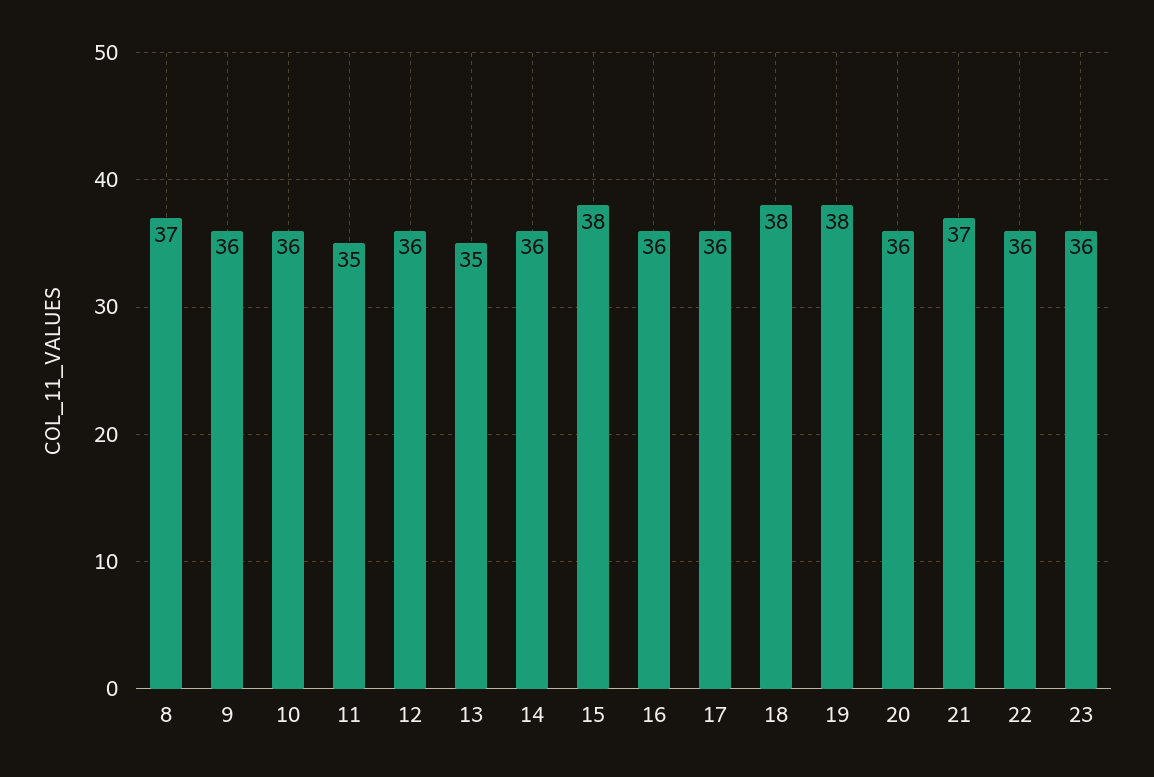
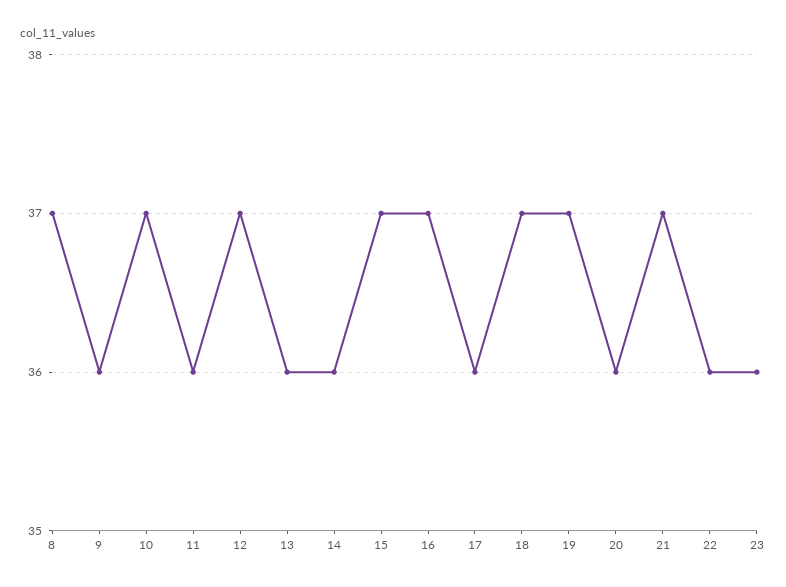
  {
    "8": 37,
    "9": 36,
-   "10": 36,
+   "10": 37,
-   "11": 35,
+   "11": 36,
-   "12": 36,
+   "12": 37,
-   "13": 35,
+   "13": 36,
    "14": 36,
-   "15": 38,
+   "15": 37,
-   "16": 36,
+   "16": 37,
    "17": 36,
-   "18": 38,
+   "18": 37,
-   "19": 38,
+   "19": 37,
    "20": 36,
    "21": 37,
    "22": 36,
    "23": 36
  }

